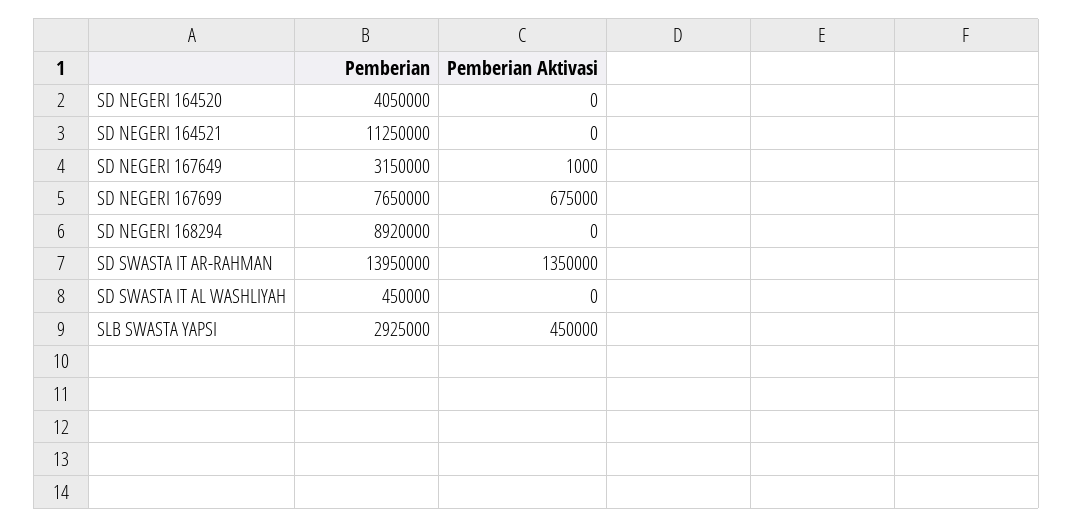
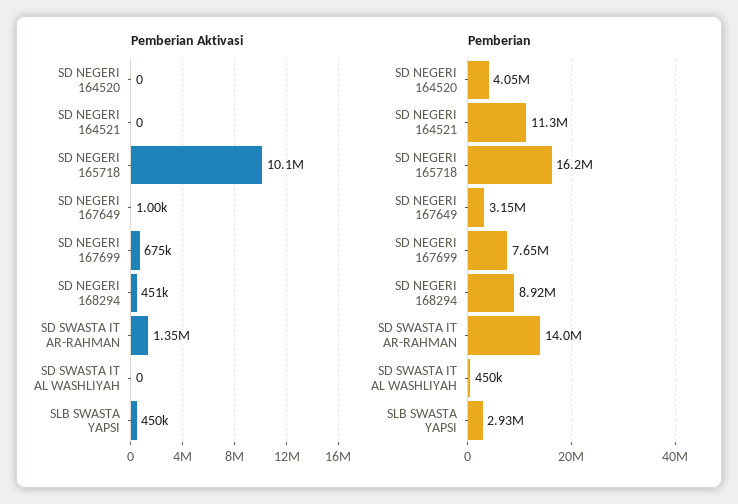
  {
    "Pemberian": {
      "SD NEGERI 164520": 4050000,
      "SD NEGERI 164521": 11250000,
      "SD NEGERI 167649": 3150000,
      "SD NEGERI 167699": 7650000,
      "SD NEGERI 168294": 8920000,
      "SD SWASTA IT AR-RAHMAN": 13950000,
      "SD SWASTA IT AL WASHLIYAH": 450000,
-     "SLB SWASTA YAPSI": 2925000
+     "SLB SWASTA YAPSI": 2925000,
+     "SD NEGERI 165718": 16200000
    },
    "Pemberian Aktivasi": {
      "SD NEGERI 164520": 0,
      "SD NEGERI 164521": 0,
      "SD NEGERI 167649": 1000,
      "SD NEGERI 167699": 675000,
-     "SD NEGERI 168294": 0,
+     "SD NEGERI 168294": 451000,
      "SD SWASTA IT AR-RAHMAN": 1350000,
      "SD SWASTA IT AL WASHLIYAH": 0,
-     "SLB SWASTA YAPSI": 450000
+     "SLB SWASTA YAPSI": 450000,
+     "SD NEGERI 165718": 10100000
    }
  }

